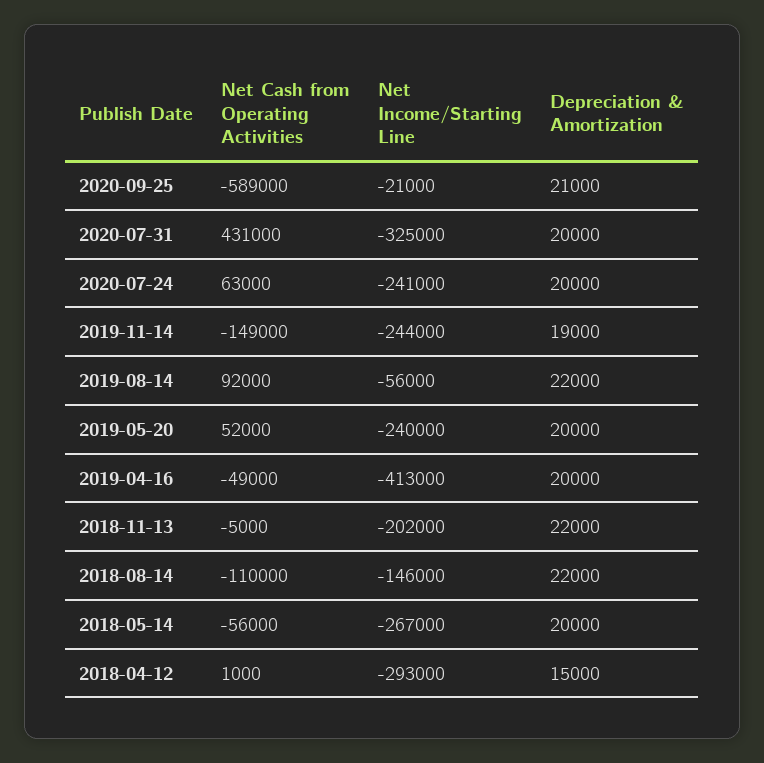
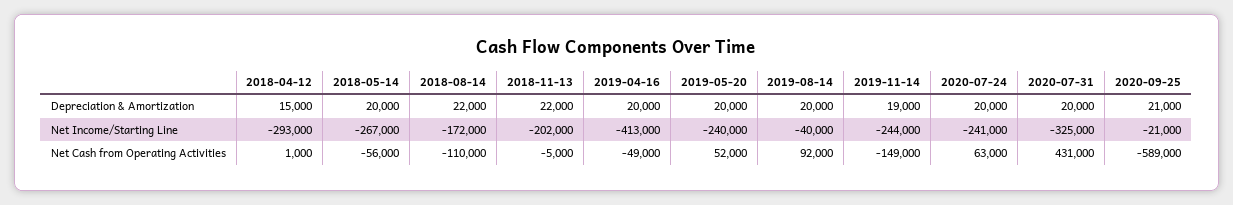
  {
    "Net Cash from Operating Activities": {
      "2020-09-25": -589000,
      "2020-07-31": 431000,
      "2020-07-24": 63000,
      "2019-11-14": -149000,
      "2019-08-14": 92000,
      "2019-05-20": 52000,
      "2019-04-16": -49000,
      "2018-11-13": -5000,
      "2018-08-14": -110000,
      "2018-05-14": -56000,
      "2018-04-12": 1000
    },
    "Net Income/Starting Line": {
      "2020-09-25": -21000,
      "2020-07-31": -325000,
      "2020-07-24": -241000,
      "2019-11-14": -244000,
-     "2019-08-14": -56000,
+     "2019-08-14": -40000,
      "2019-05-20": -240000,
      "2019-04-16": -413000,
      "2018-11-13": -202000,
-     "2018-08-14": -146000,
+     "2018-08-14": -172000,
      "2018-05-14": -267000,
      "2018-04-12": -293000
    },
    "Depreciation & Amortization": {
      "2020-09-25": 21000,
      "2020-07-31": 20000,
      "2020-07-24": 20000,
      "2019-11-14": 19000,
-     "2019-08-14": 22000,
+     "2019-08-14": 20000,
      "2019-05-20": 20000,
      "2019-04-16": 20000,
      "2018-11-13": 22000,
      "2018-08-14": 22000,
      "2018-05-14": 20000,
      "2018-04-12": 15000
    }
  }

